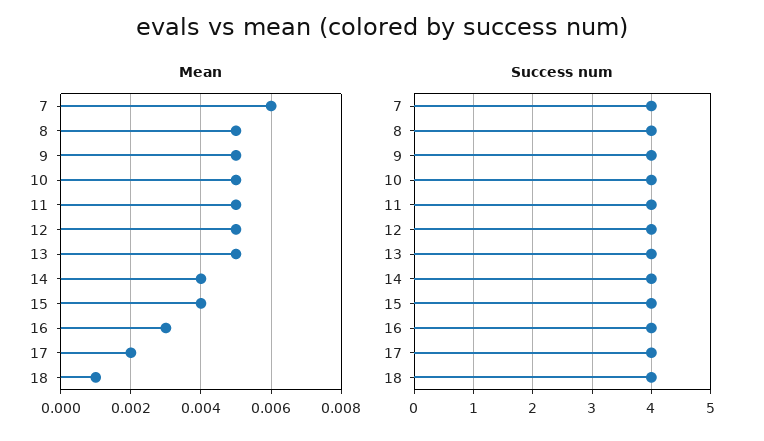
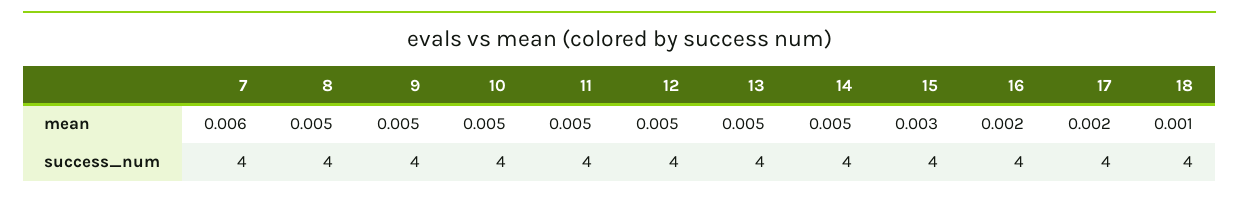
  {
    "Mean": {
      "7": 0.006,
      "8": 0.005,
      "9": 0.005,
      "10": 0.005,
      "11": 0.005,
      "12": 0.005,
      "13": 0.005,
-     "14": 0.004,
+     "14": 0.005,
-     "15": 0.004,
+     "15": 0.003,
-     "16": 0.003,
+     "16": 0.002,
      "17": 0.002,
      "18": 0.001
    },
    "Success num": {
      "7": 4,
      "8": 4,
      "9": 4,
      "10": 4,
      "11": 4,
      "12": 4,
      "13": 4,
      "14": 4,
      "15": 4,
      "16": 4,
      "17": 4,
      "18": 4
    }
  }

